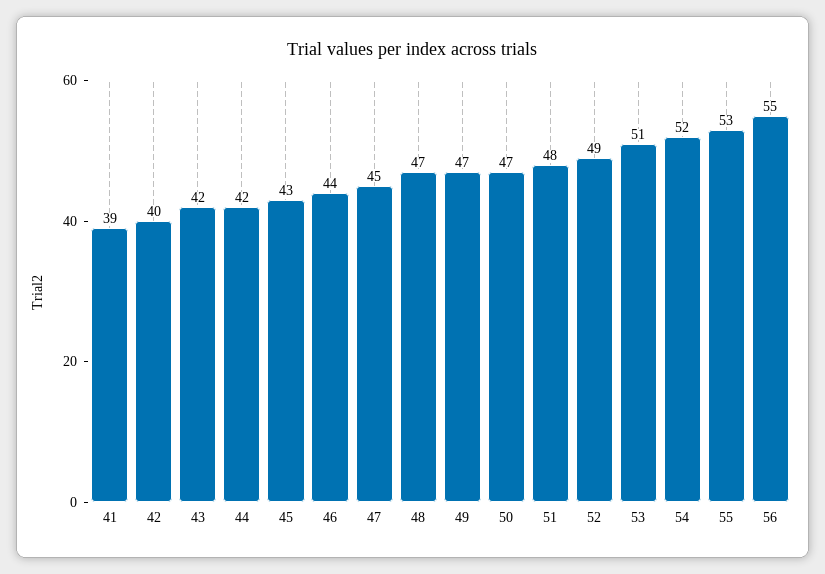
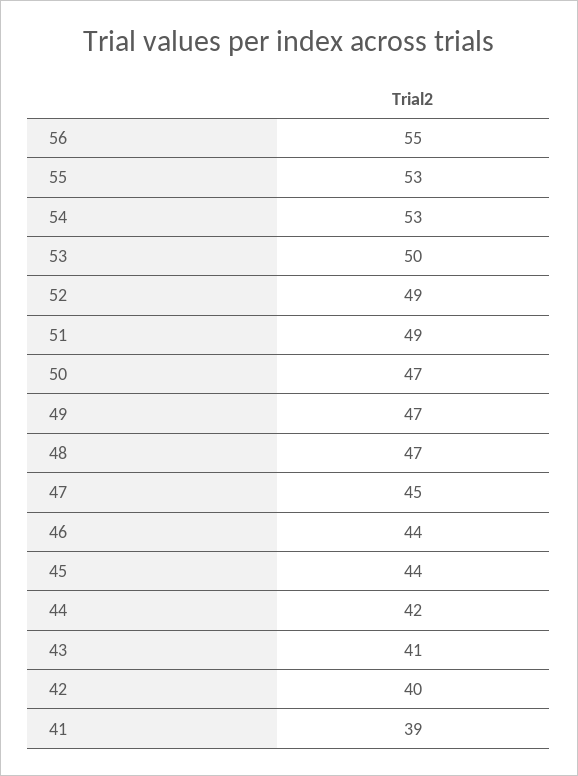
  {
    "41": 39,
    "42": 40,
-   "43": 42,
+   "43": 41,
    "44": 42,
-   "45": 43,
+   "45": 44,
    "46": 44,
    "47": 45,
    "48": 47,
    "49": 47,
    "50": 47,
-   "51": 48,
+   "51": 49,
    "52": 49,
-   "53": 51,
+   "53": 50,
-   "54": 52,
+   "54": 53,
    "55": 53,
    "56": 55
  }

